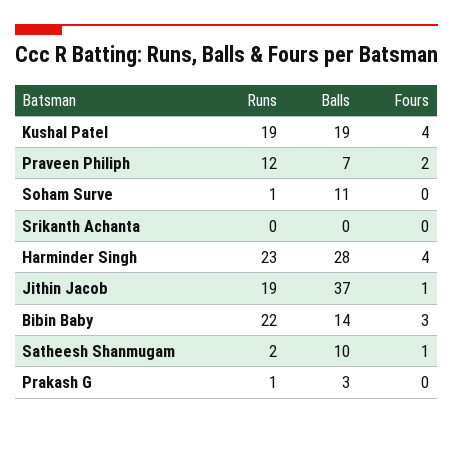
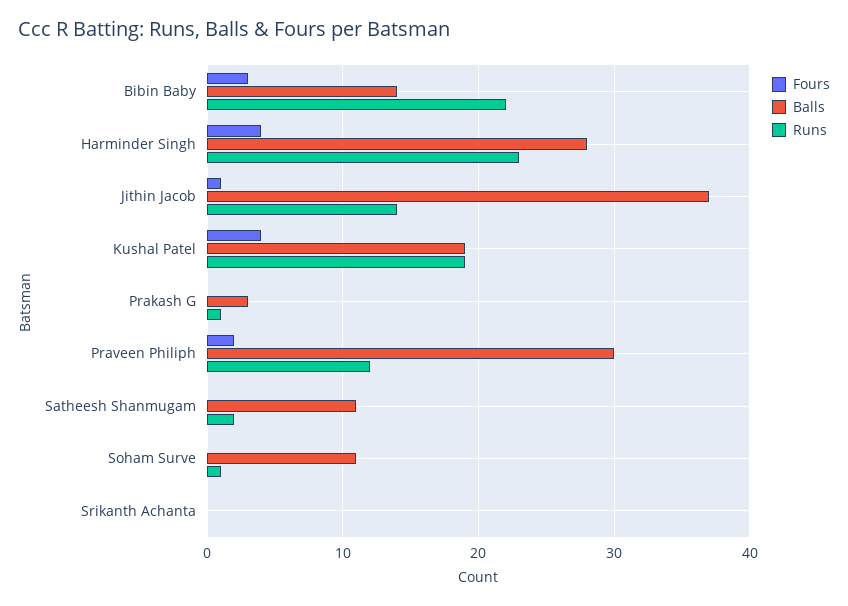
  {
    "Runs": {
      "Kushal Patel": 19,
      "Praveen Philiph": 12,
      "Soham Surve": 1,
      "Srikanth Achanta": 0,
      "Harminder Singh": 23,
-     "Jithin Jacob": 19,
+     "Jithin Jacob": 14,
      "Bibin Baby": 22,
      "Satheesh Shanmugam": 2,
      "Prakash G": 1
    },
    "Balls": {
      "Kushal Patel": 19,
-     "Praveen Philiph": 7,
+     "Praveen Philiph": 30,
      "Soham Surve": 11,
      "Srikanth Achanta": 0,
      "Harminder Singh": 28,
      "Jithin Jacob": 37,
      "Bibin Baby": 14,
-     "Satheesh Shanmugam": 10,
+     "Satheesh Shanmugam": 11,
      "Prakash G": 3
    },
    "Fours": {
      "Kushal Patel": 4,
      "Praveen Philiph": 2,
      "Soham Surve": 0,
      "Srikanth Achanta": 0,
      "Harminder Singh": 4,
      "Jithin Jacob": 1,
      "Bibin Baby": 3,
-     "Satheesh Shanmugam": 1,
+     "Satheesh Shanmugam": 0,
      "Prakash G": 0
    }
  }

